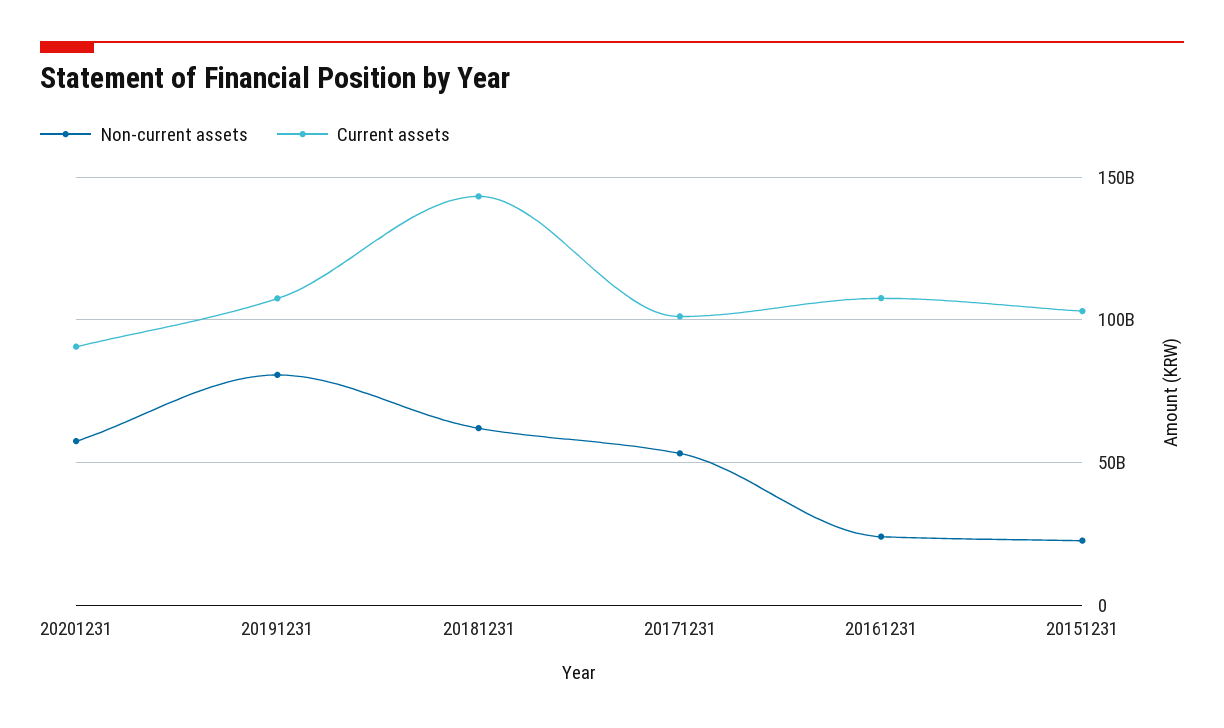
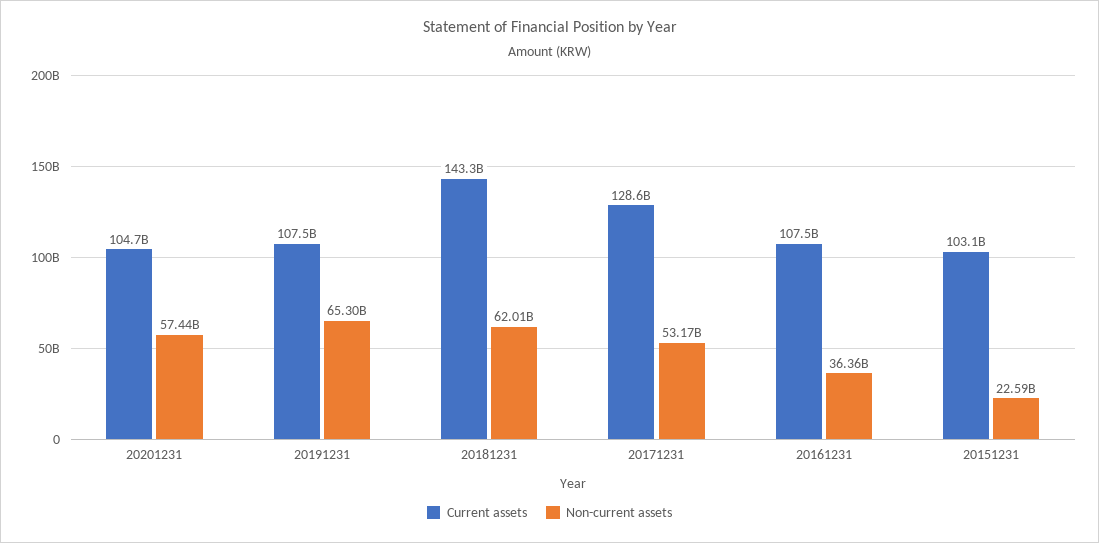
  {
    "Non-current assets": {
      "20201231": 57440000000,
-     "20191231": 80000000000,
+     "20191231": 65300000000,
      "20181231": 62010000000,
      "20171231": 53170000000,
-     "20161231": 25000000000,
+     "20161231": 36360000000,
      "20151231": 22590000000
    },
    "Current assets": {
-     "20201231": 90000000000,
+     "20201231": 104700000000,
      "20191231": 107500000000,
      "20181231": 143300000000,
-     "20171231": 100000000000,
+     "20171231": 128600000000,
      "20161231": 107500000000,
      "20151231": 103100000000
    }
  }

